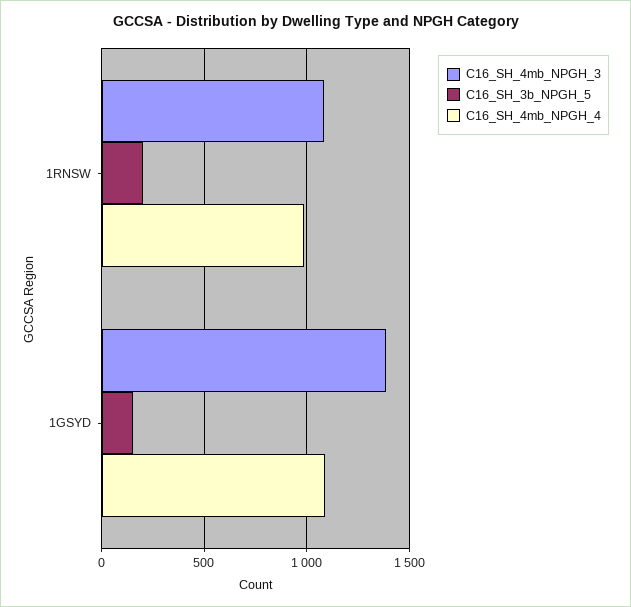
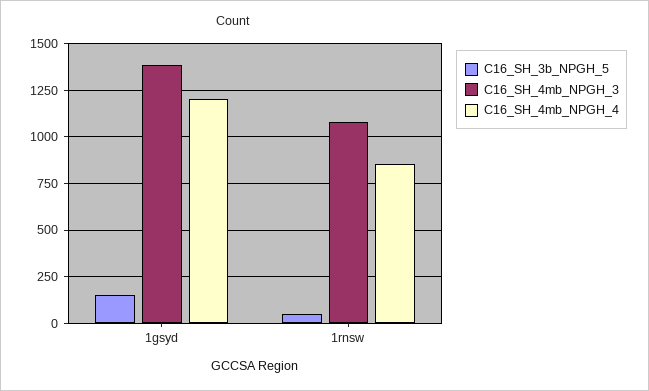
  {
    "C16_SH_4mb_NPGH_3": {
      "1RNSW": 1100,
      "1GSYD": 1400
    },
    "C16_SH_3b_NPGH_5": {
-     "1RNSW": 200,
+     "1RNSW": 50,
      "1GSYD": 150
    },
    "C16_SH_4mb_NPGH_4": {
-     "1RNSW": 1000,
+     "1RNSW": 850,
-     "1GSYD": 1100
+     "1GSYD": 1200
    }
  }

